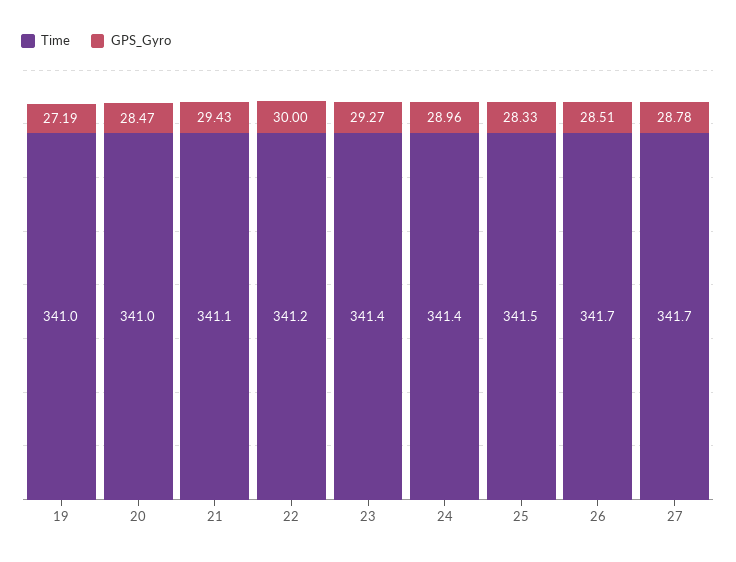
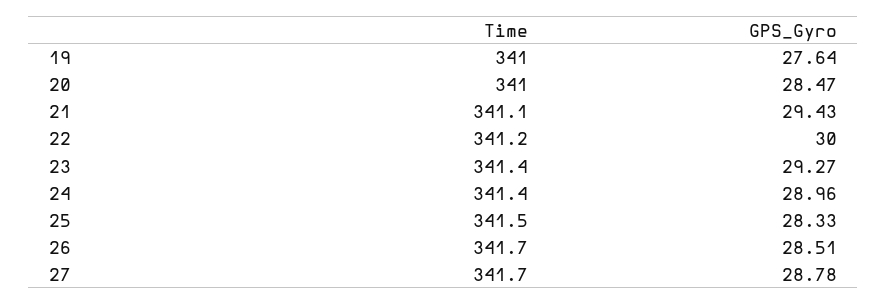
  {
    "Time": {
      "19": 341,
      "20": 341,
      "21": 341.1,
      "22": 341.2,
      "23": 341.4,
      "24": 341.4,
      "25": 341.5,
      "26": 341.7,
      "27": 341.7
    },
    "GPS_Gyro": {
-     "19": 27.19,
+     "19": 27.64,
      "20": 28.47,
      "21": 29.43,
      "22": 30,
      "23": 29.27,
      "24": 28.96,
      "25": 28.33,
      "26": 28.51,
      "27": 28.78
    }
  }

